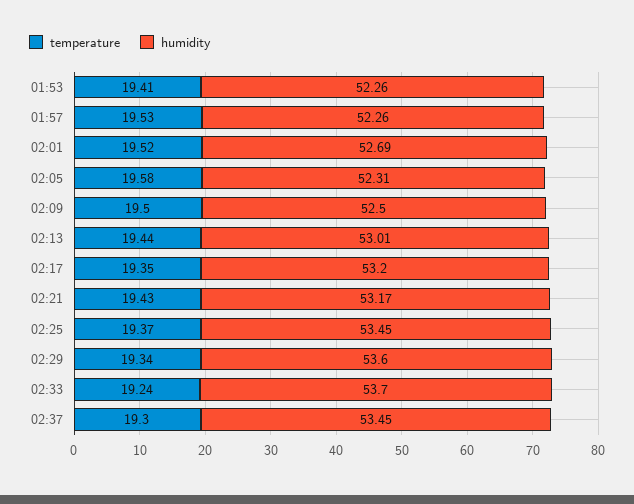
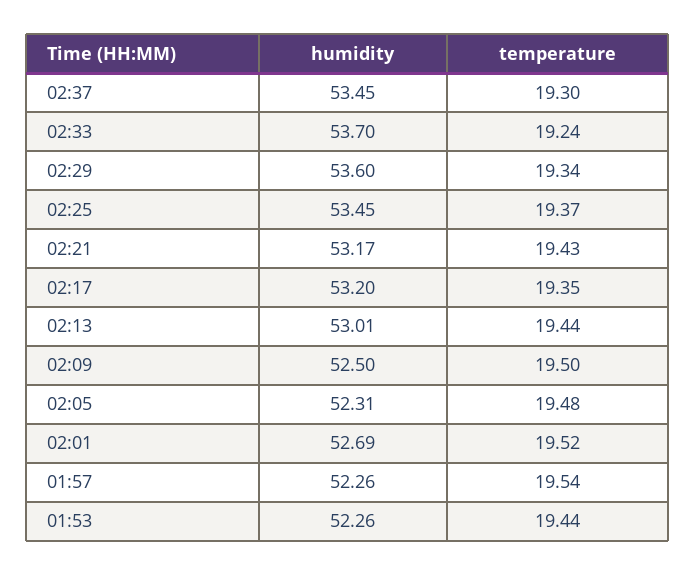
  {
    "temperature": {
-     "01:53": 19.41,
+     "01:53": 19.44,
-     "01:57": 19.53,
+     "01:57": 19.54,
      "02:01": 19.52,
-     "02:05": 19.58,
+     "02:05": 19.48,
      "02:09": 19.5,
      "02:13": 19.44,
      "02:17": 19.35,
      "02:21": 19.43,
      "02:25": 19.37,
      "02:29": 19.34,
      "02:33": 19.24,
      "02:37": 19.3
    },
    "humidity": {
      "01:53": 52.26,
      "01:57": 52.26,
      "02:01": 52.69,
      "02:05": 52.31,
      "02:09": 52.5,
      "02:13": 53.01,
      "02:17": 53.2,
      "02:21": 53.17,
      "02:25": 53.45,
      "02:29": 53.6,
      "02:33": 53.7,
      "02:37": 53.45
    }
  }

